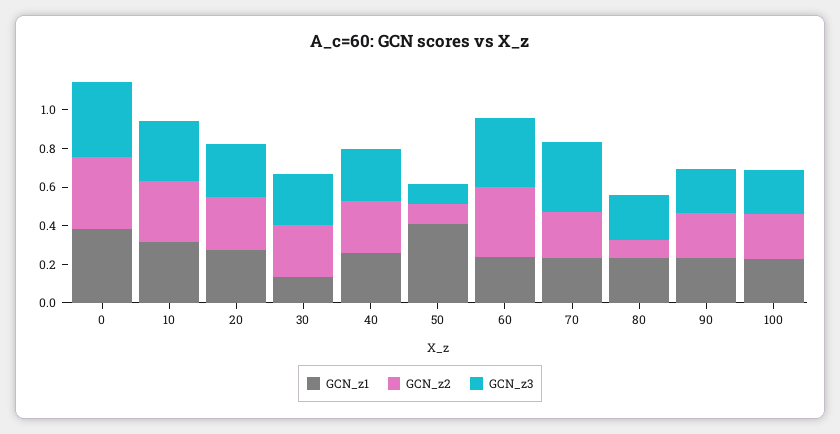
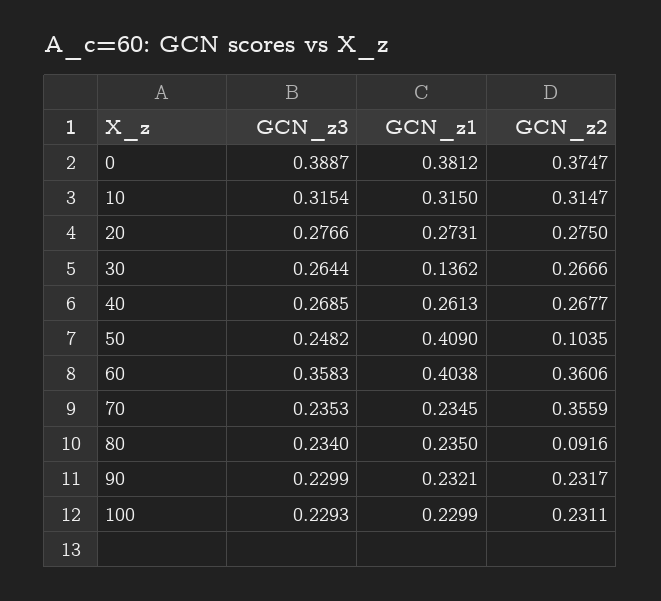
  {
    "GCN_z1": {
      "0": 0.3812,
      "10": 0.315,
      "20": 0.2731,
      "30": 0.1362,
      "40": 0.2613,
      "50": 0.409,
-     "60": 0.25,
+     "60": 0.4038,
      "70": 0.2345,
      "80": 0.235,
      "90": 0.2321,
      "100": 0.2299
    },
    "GCN_z2": {
      "0": 0.3747,
      "10": 0.3147,
      "20": 0.275,
      "30": 0.2666,
      "40": 0.2677,
      "50": 0.1035,
      "60": 0.3606,
-     "70": 0.25,
+     "70": 0.3559,
      "80": 0.0916,
      "90": 0.2317,
      "100": 0.2311
    },
    "GCN_z3": {
      "0": 0.3887,
      "10": 0.3154,
      "20": 0.2766,
      "30": 0.2644,
      "40": 0.2685,
-     "50": 0.1,
+     "50": 0.2482,
      "60": 0.3583,
-     "70": 0.35,
+     "70": 0.2353,
      "80": 0.234,
      "90": 0.2299,
      "100": 0.2293
    }
  }

